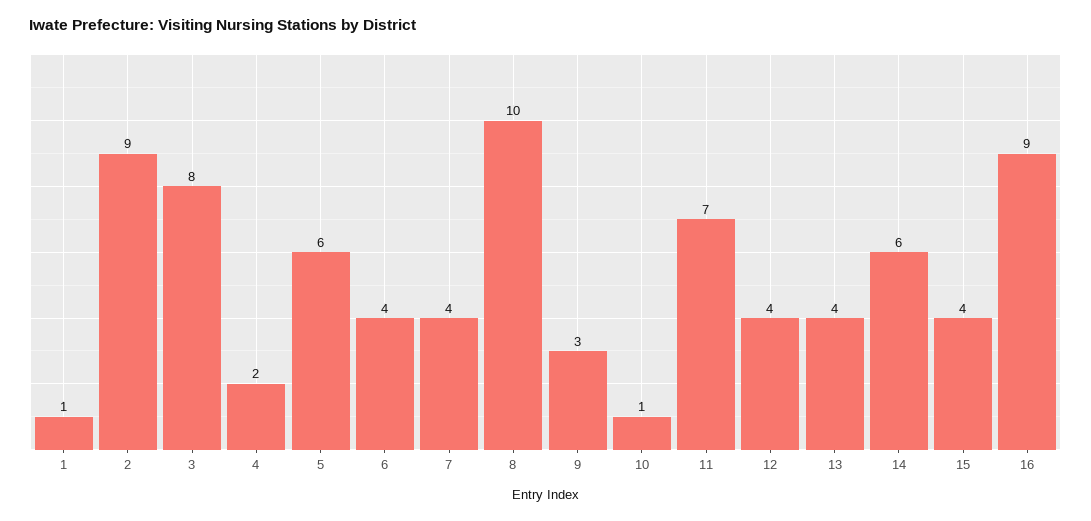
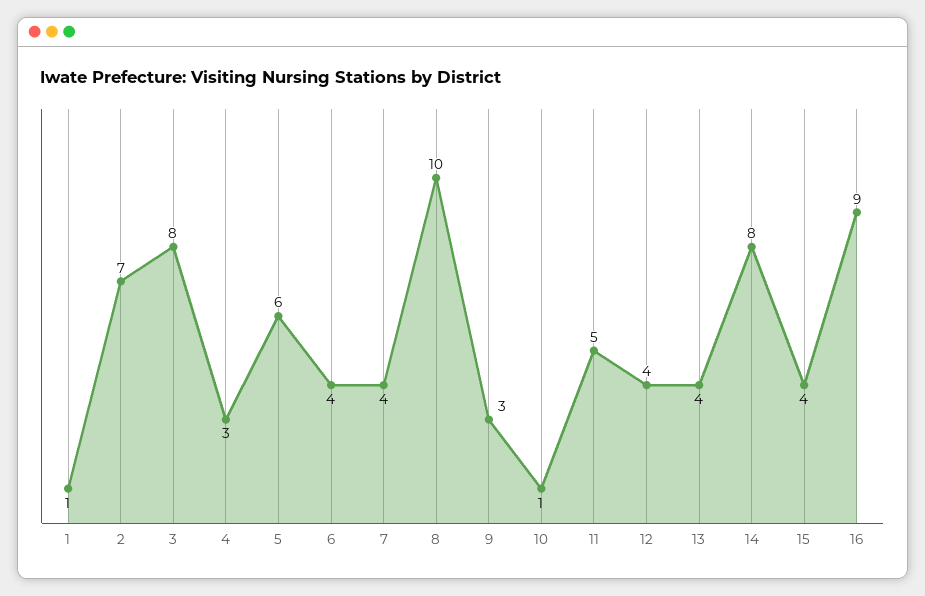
  {
    "1": 1,
-   "2": 9,
+   "2": 7,
    "3": 8,
-   "4": 2,
+   "4": 3,
    "5": 6,
    "6": 4,
    "7": 4,
    "8": 10,
    "9": 3,
    "10": 1,
-   "11": 7,
+   "11": 5,
    "12": 4,
    "13": 4,
-   "14": 6,
+   "14": 8,
    "15": 4,
    "16": 9
  }

